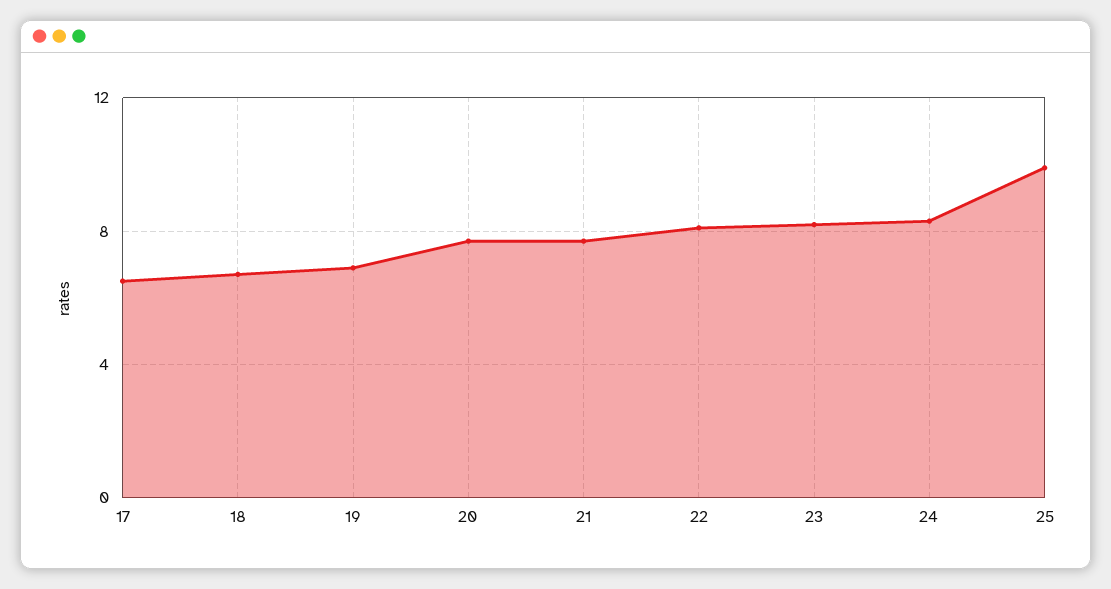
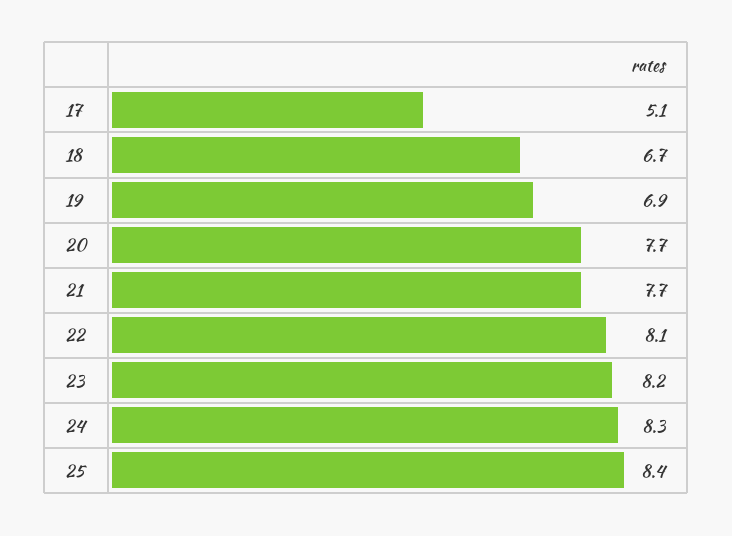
  {
-   "17": 6.5,
+   "17": 5.1,
    "18": 6.7,
    "19": 6.9,
    "20": 7.7,
    "21": 7.7,
    "22": 8.1,
    "23": 8.2,
    "24": 8.3,
-   "25": 10
+   "25": 8.4
  }

